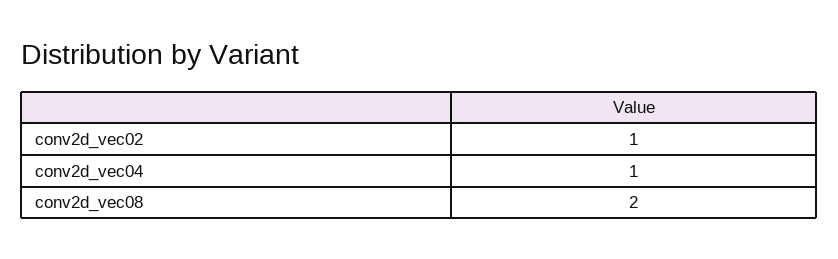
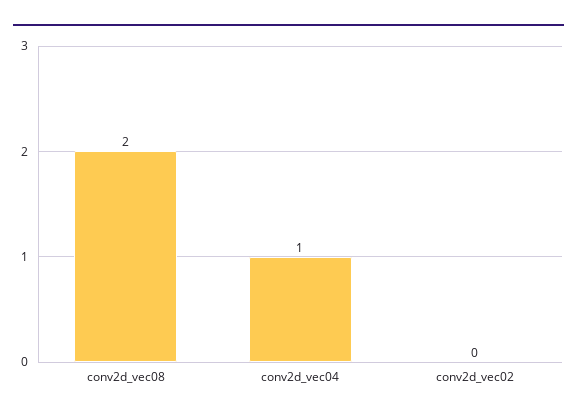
  {
-   "conv2d_vec02": 1,
+   "conv2d_vec02": 0,
    "conv2d_vec04": 1,
    "conv2d_vec08": 2
  }

